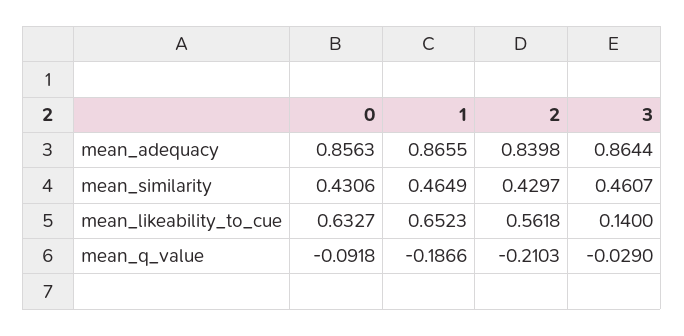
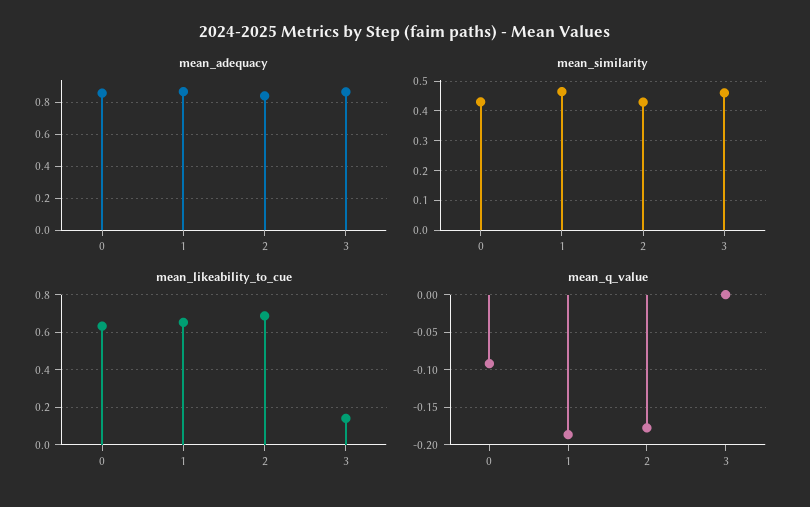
  {
    "mean_adequacy": {
      "0": 0.8563,
      "1": 0.8655,
      "2": 0.8398,
      "3": 0.8644
    },
    "mean_similarity": {
      "0": 0.4306,
      "1": 0.4649,
      "2": 0.4297,
      "3": 0.4607
    },
    "mean_likeability_to_cue": {
      "0": 0.6327,
      "1": 0.6523,
-     "2": 0.5618,
+     "2": 0.7,
      "3": 0.14
    },
    "mean_q_value": {
      "0": -0.0918,
      "1": -0.1866,
-     "2": -0.2103,
+     "2": -0.18,
-     "3": -0.029
+     "3": 0
    }
  }

